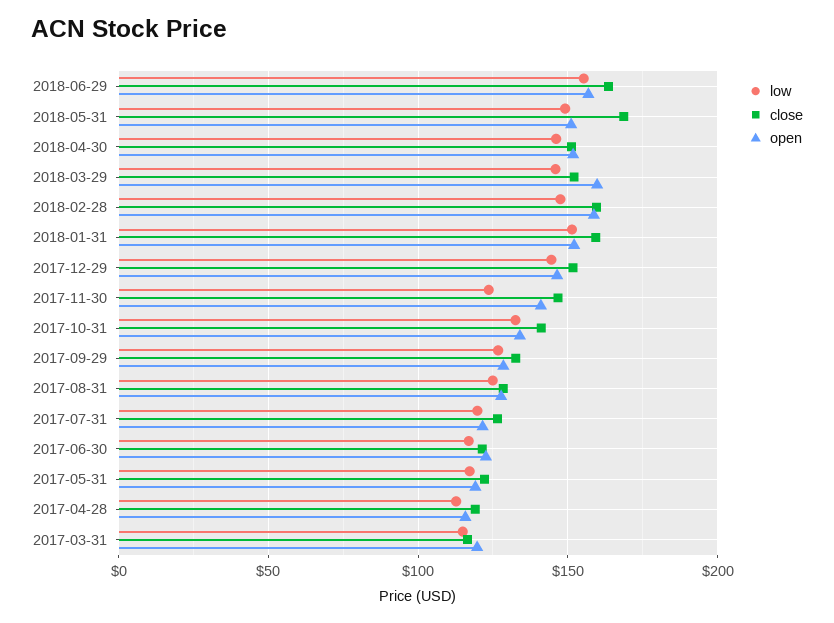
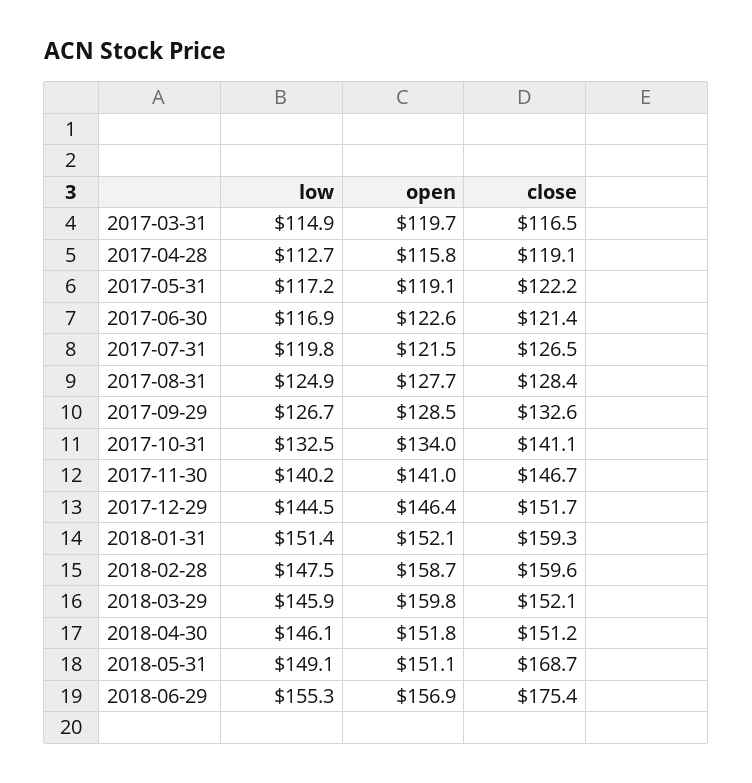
  {
    "low": {
      "2018-06-29": 155.3,
      "2018-05-31": 149.1,
      "2018-04-30": 146.1,
      "2018-03-29": 145.9,
      "2018-02-28": 147.5,
      "2018-01-31": 151.4,
      "2017-12-29": 144.5,
-     "2017-11-30": 125,
+     "2017-11-30": 140.2,
      "2017-10-31": 132.5,
      "2017-09-29": 126.7,
      "2017-08-31": 124.9,
      "2017-07-31": 119.8,
      "2017-06-30": 116.9,
      "2017-05-31": 117.2,
      "2017-04-28": 112.7,
      "2017-03-31": 114.9
    },
    "close": {
-     "2018-06-29": 165,
+     "2018-06-29": 175.4,
      "2018-05-31": 168.7,
      "2018-04-30": 151.2,
      "2018-03-29": 152.1,
      "2018-02-28": 159.6,
      "2018-01-31": 159.3,
      "2017-12-29": 151.7,
      "2017-11-30": 146.7,
      "2017-10-31": 141.1,
      "2017-09-29": 132.6,
      "2017-08-31": 128.4,
      "2017-07-31": 126.5,
      "2017-06-30": 121.4,
      "2017-05-31": 122.2,
      "2017-04-28": 119.1,
      "2017-03-31": 116.5
    },
    "open": {
      "2018-06-29": 156.9,
      "2018-05-31": 151.1,
      "2018-04-30": 151.8,
      "2018-03-29": 159.8,
      "2018-02-28": 158.7,
      "2018-01-31": 152.1,
      "2017-12-29": 146.4,
      "2017-11-30": 141,
      "2017-10-31": 134,
      "2017-09-29": 128.5,
      "2017-08-31": 127.7,
      "2017-07-31": 121.5,
      "2017-06-30": 122.6,
      "2017-05-31": 119.1,
      "2017-04-28": 115.8,
      "2017-03-31": 119.7
    }
  }

